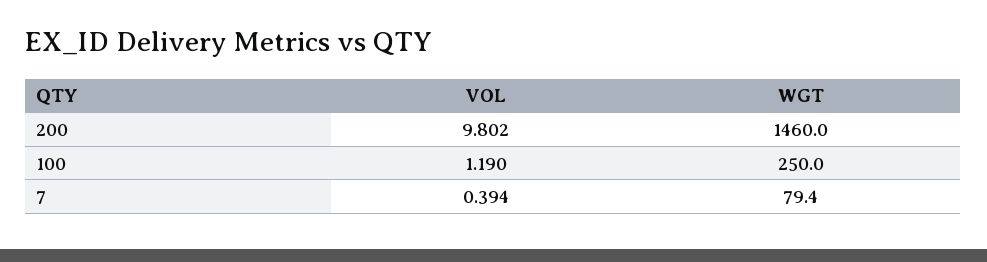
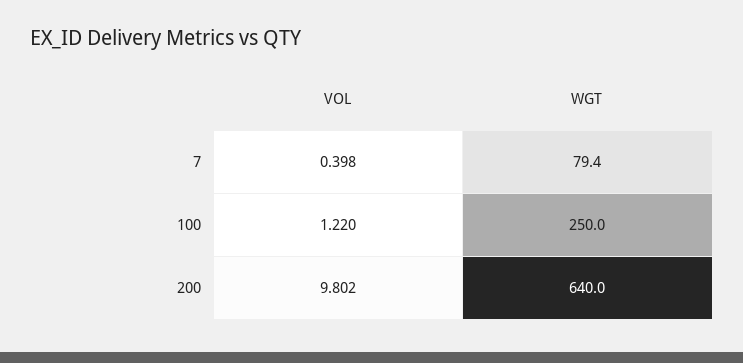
  {
    "VOL": {
      "200": 9.802,
-     "100": 1.19,
+     "100": 1.22,
-     "7": 0.394
+     "7": 0.398
    },
    "WGT": {
-     "200": 1460,
+     "200": 640,
      "100": 250,
      "7": 79.4
    }
  }

